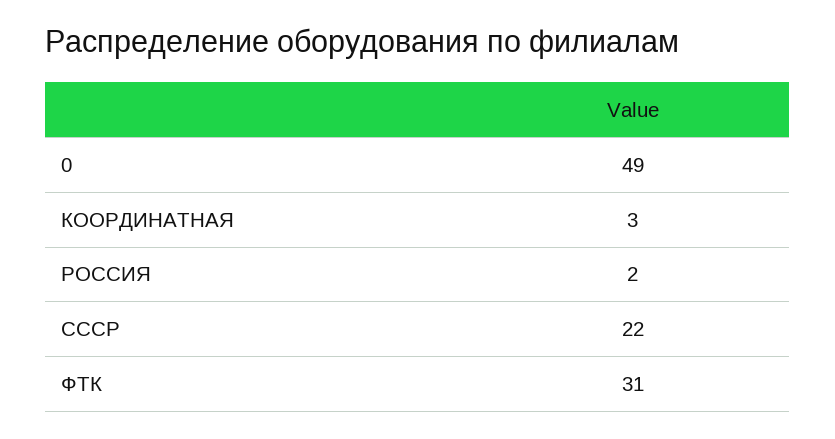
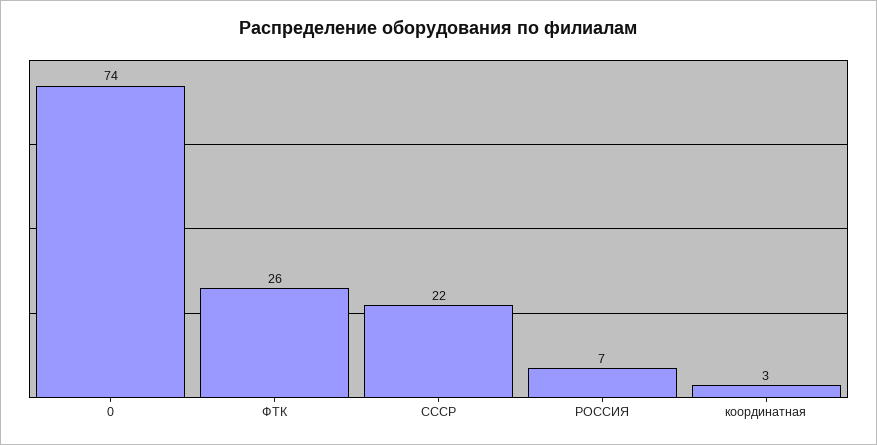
  {
-   "0": 49,
+   "0": 74,
    "КООРДИНАТНАЯ": 3,
-   "РОССИЯ": 2,
+   "РОССИЯ": 7,
    "СССР": 22,
-   "ФТК": 31
+   "ФТК": 26
  }

